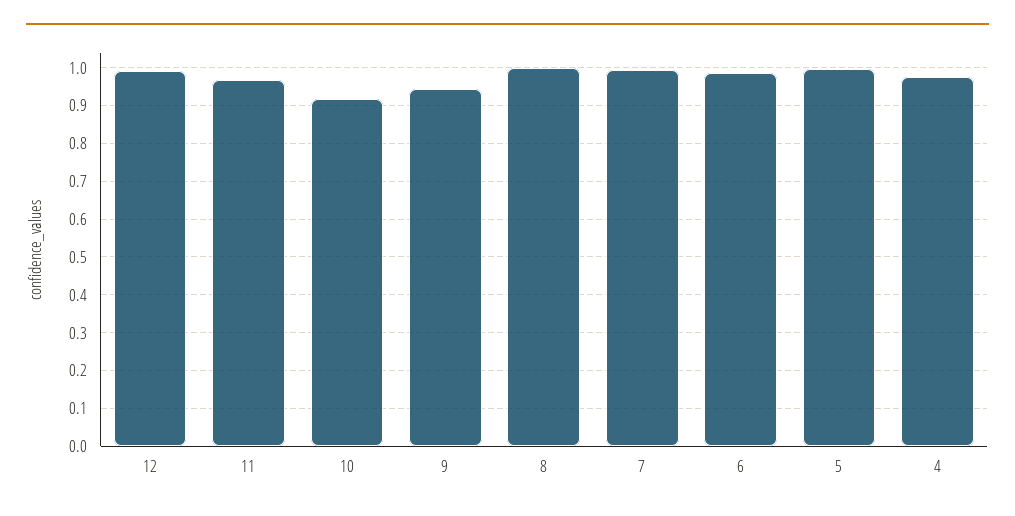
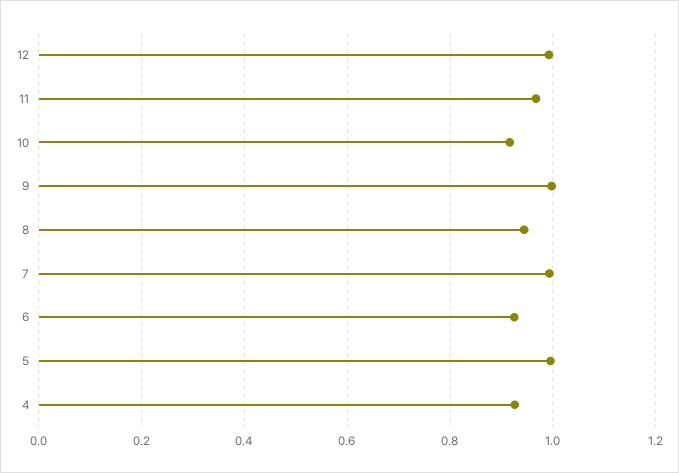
  {
    "12": 1,
    "11": 0.96,
    "10": 0.92,
-   "9": 0.94,
+   "9": 1,
-   "8": 1,
+   "8": 0.94,
    "7": 1,
-   "6": 0.98,
+   "6": 0.92,
    "5": 1,
-   "4": 0.98
+   "4": 0.92
  }

